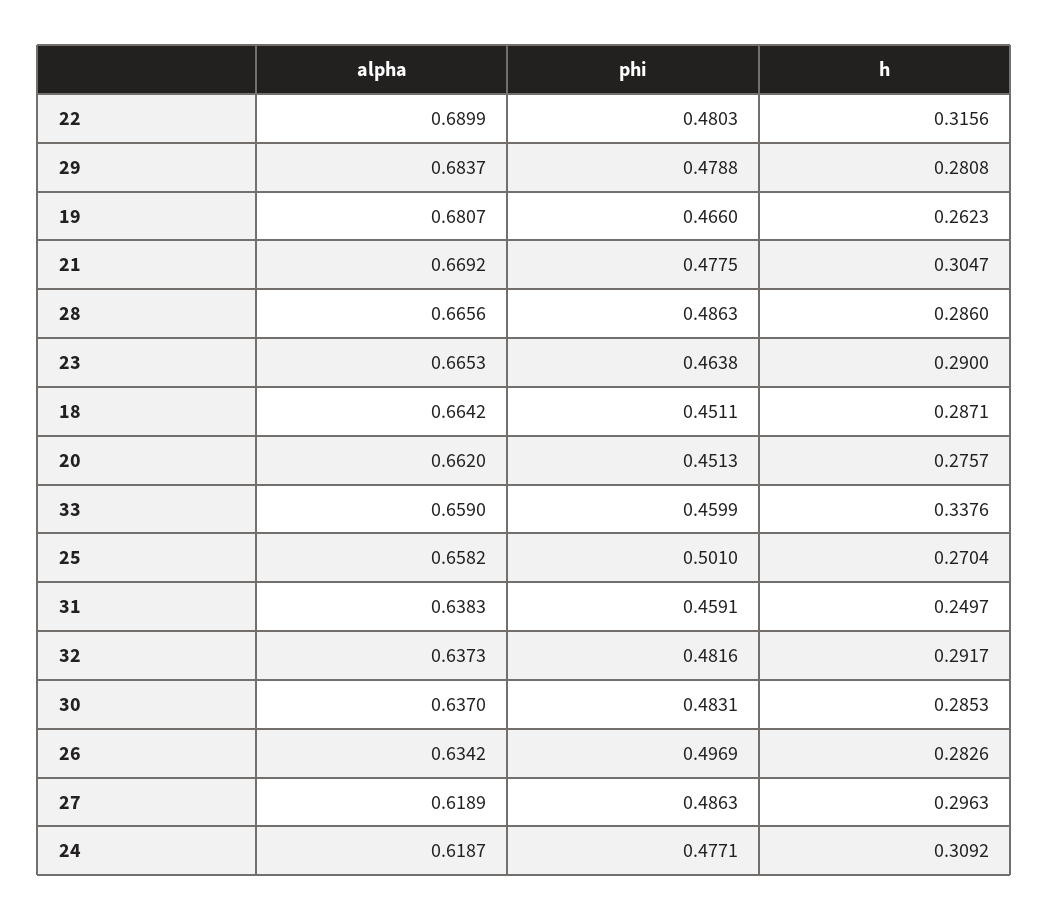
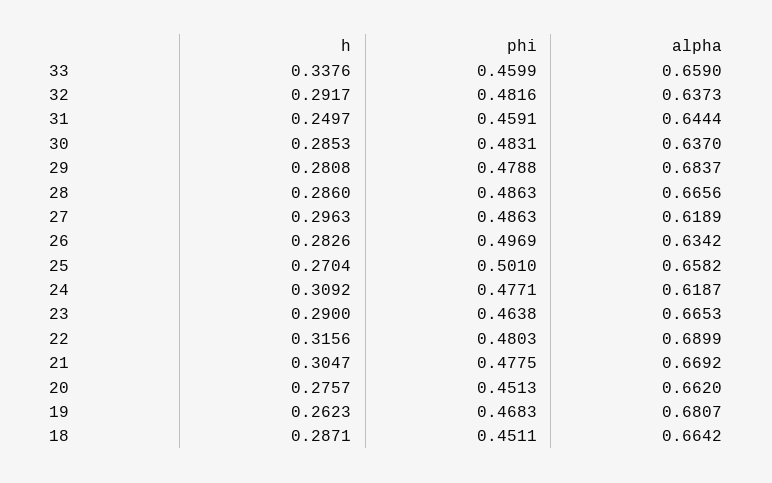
  {
    "alpha": {
      "22": 0.6899,
      "29": 0.6837,
      "19": 0.6807,
      "21": 0.6692,
      "28": 0.6656,
      "23": 0.6653,
      "18": 0.6642,
      "20": 0.662,
      "33": 0.659,
      "25": 0.6582,
-     "31": 0.6383,
+     "31": 0.6444,
      "32": 0.6373,
      "30": 0.637,
      "26": 0.6342,
      "27": 0.6189,
      "24": 0.6187
    },
    "phi": {
      "22": 0.4803,
      "29": 0.4788,
-     "19": 0.466,
+     "19": 0.4683,
      "21": 0.4775,
      "28": 0.4863,
      "23": 0.4638,
      "18": 0.4511,
      "20": 0.4513,
      "33": 0.4599,
      "25": 0.501,
      "31": 0.4591,
      "32": 0.4816,
      "30": 0.4831,
      "26": 0.4969,
      "27": 0.4863,
      "24": 0.4771
    },
    "h": {
      "22": 0.3156,
      "29": 0.2808,
      "19": 0.2623,
      "21": 0.3047,
      "28": 0.286,
      "23": 0.29,
      "18": 0.2871,
      "20": 0.2757,
      "33": 0.3376,
      "25": 0.2704,
      "31": 0.2497,
      "32": 0.2917,
      "30": 0.2853,
      "26": 0.2826,
      "27": 0.2963,
      "24": 0.3092
    }
  }

